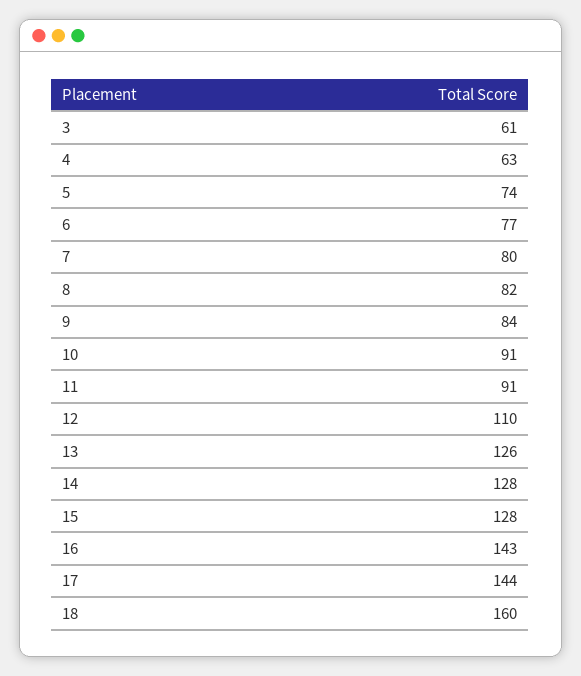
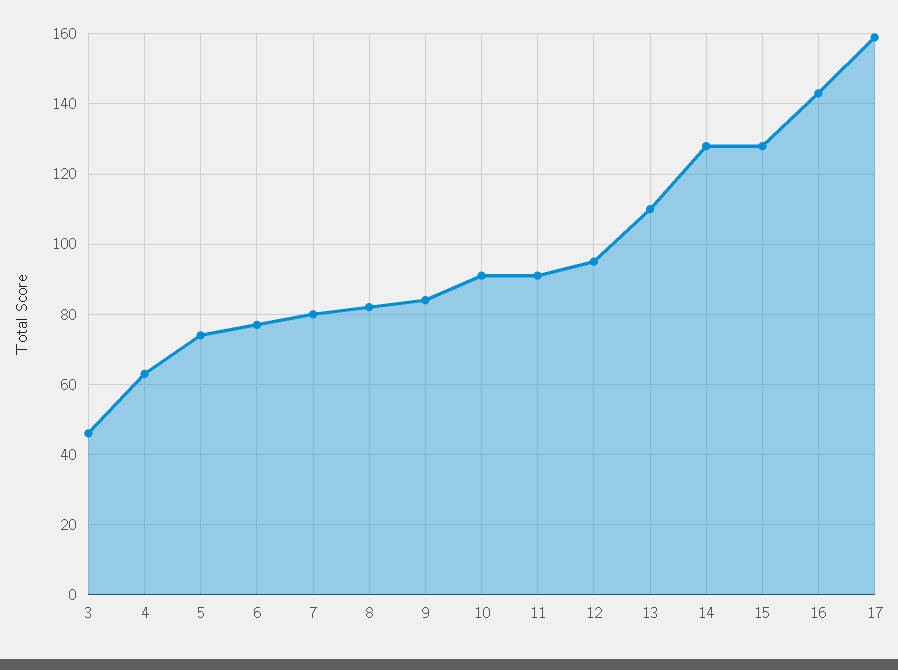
  {
-   "3": 61,
+   "3": 45,
    "4": 63,
    "5": 74,
    "6": 77,
    "7": 80,
    "8": 82,
    "9": 84,
    "10": 91,
    "11": 91,
-   "12": 110,
+   "12": 95,
-   "13": 126,
+   "13": 110,
    "14": 128,
    "15": 128,
    "16": 143,
-   "17": 144,
+   "17": 160
-   "18": 160
  }

